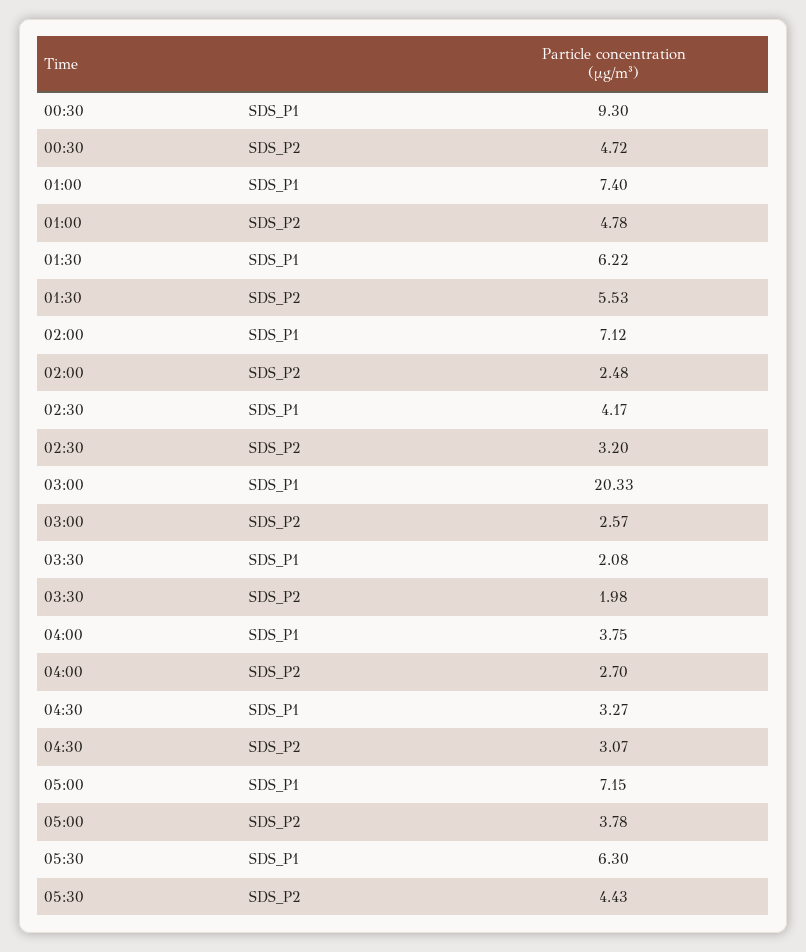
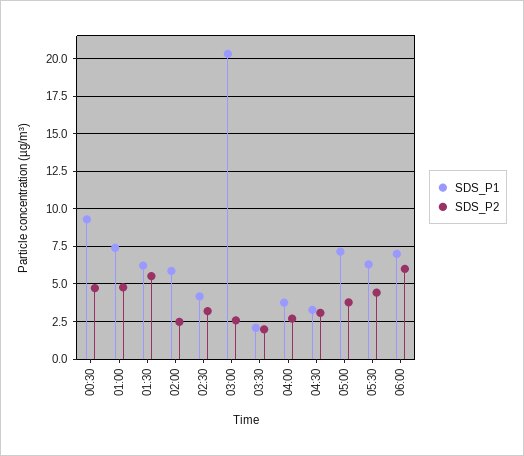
  {
    "SDS_P1": {
      "00:30": 9.3,
      "01:00": 7.4,
      "01:30": 6.22,
-     "02:00": 7.12,
+     "02:00": 6,
      "02:30": 4.17,
      "03:00": 20.33,
      "03:30": 2.08,
      "04:00": 3.75,
      "04:30": 3.27,
      "05:00": 7.15,
-     "05:30": 6.3
+     "05:30": 6.3,
+     "06:00": 7
    },
    "SDS_P2": {
      "00:30": 4.72,
      "01:00": 4.78,
      "01:30": 5.53,
      "02:00": 2.48,
      "02:30": 3.2,
      "03:00": 2.57,
      "03:30": 1.98,
      "04:00": 2.7,
      "04:30": 3.07,
      "05:00": 3.78,
-     "05:30": 4.43
+     "05:30": 4.43,
+     "06:00": 6
    }
  }

